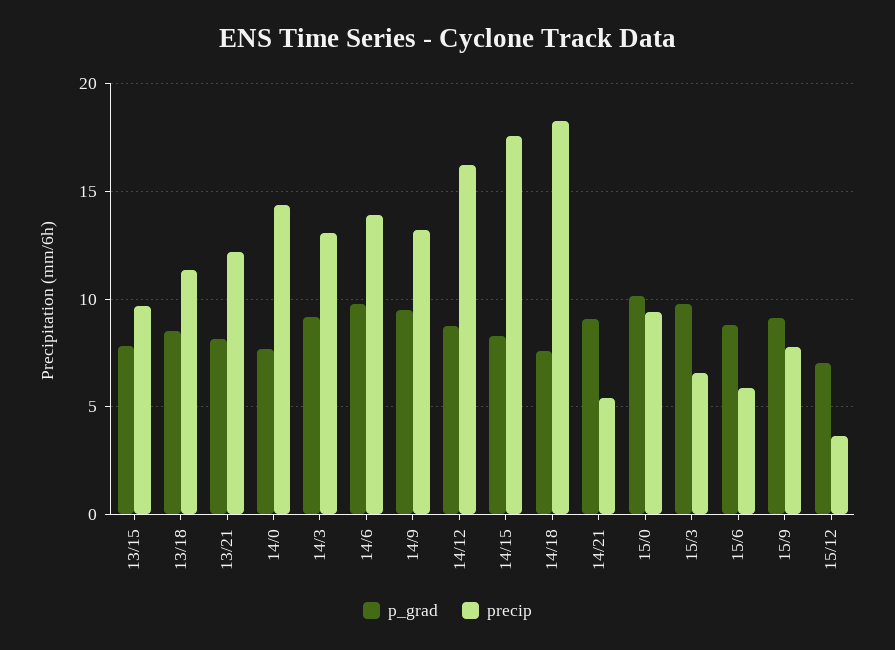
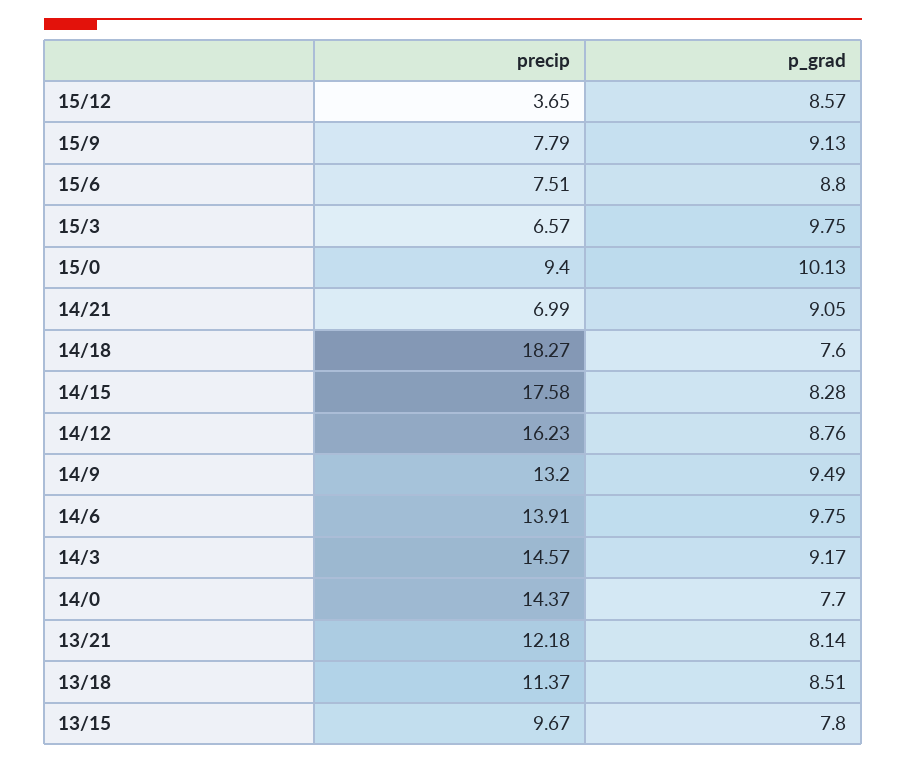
  {
    "p_grad": {
      "13/15": 7.8,
      "13/18": 8.51,
      "13/21": 8.14,
      "14/0": 7.7,
      "14/3": 9.17,
      "14/6": 9.75,
      "14/9": 9.49,
      "14/12": 8.76,
      "14/15": 8.28,
      "14/18": 7.6,
      "14/21": 9.05,
      "15/0": 10.13,
      "15/3": 9.75,
      "15/6": 8.8,
      "15/9": 9.13,
-     "15/12": 7
+     "15/12": 8.57
    },
    "precip": {
      "13/15": 9.67,
      "13/18": 11.37,
      "13/21": 12.18,
      "14/0": 14.37,
-     "14/3": 13,
+     "14/3": 14.57,
      "14/6": 13.91,
      "14/9": 13.2,
      "14/12": 16.23,
      "14/15": 17.58,
      "14/18": 18.27,
-     "14/21": 5.5,
+     "14/21": 6.99,
      "15/0": 9.4,
      "15/3": 6.57,
-     "15/6": 6,
+     "15/6": 7.51,
      "15/9": 7.79,
      "15/12": 3.65
    }
  }

